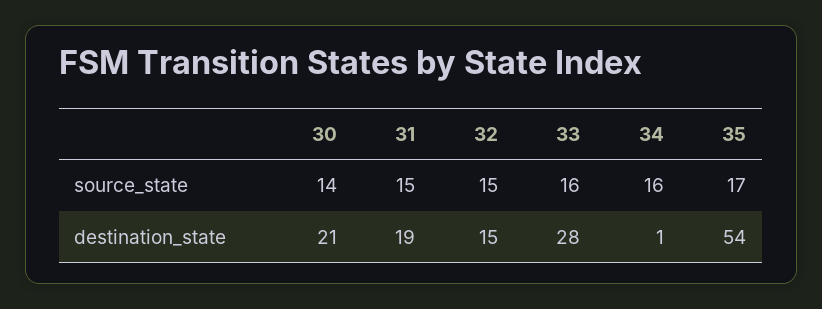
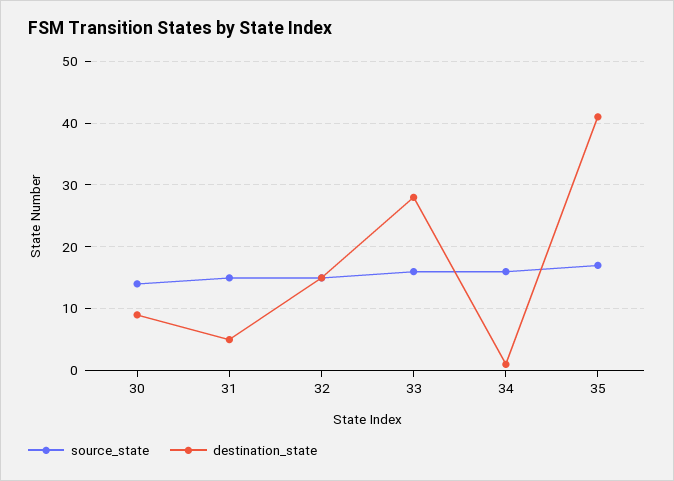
  {
    "source_state": {
      "30": 14,
      "31": 15,
      "32": 15,
      "33": 16,
      "34": 16,
      "35": 17
    },
    "destination_state": {
-     "30": 21,
+     "30": 9,
-     "31": 19,
+     "31": 5,
      "32": 15,
      "33": 28,
      "34": 1,
-     "35": 54
+     "35": 41
    }
  }

